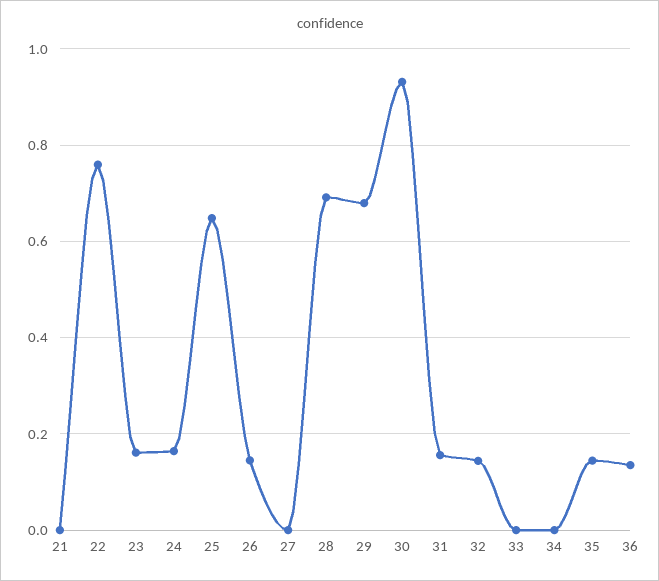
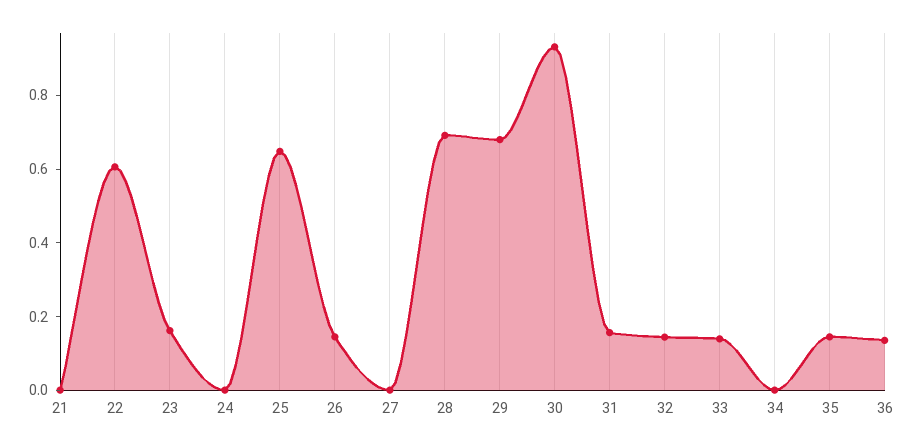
  {
    "21": 0,
-   "22": 0.76,
+   "22": 0.6,
    "23": 0.16,
-   "24": 0.16,
+   "24": 0,
    "25": 0.64,
    "26": 0.14,
    "27": 0,
    "28": 0.7,
    "29": 0.68,
    "30": 0.94,
    "31": 0.16,
    "32": 0.14,
-   "33": 0,
+   "33": 0.15,
    "34": 0,
    "35": 0.14,
    "36": 0.14
  }

